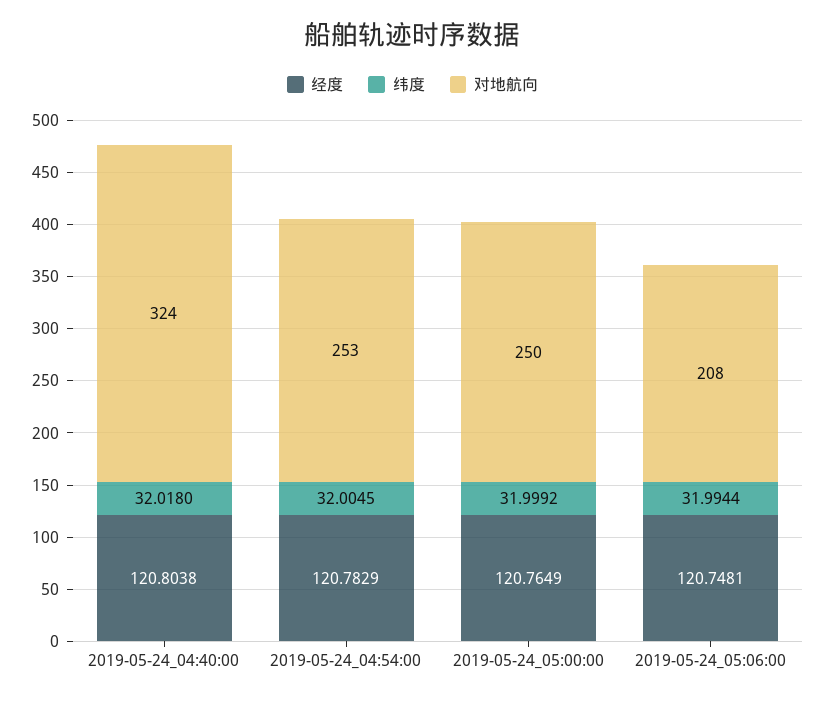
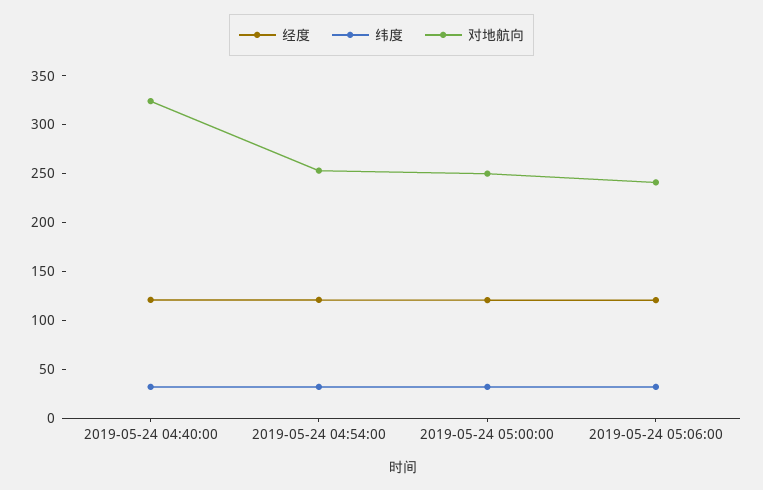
  {
    "经度": {
      "2019-05-24_04:40:00": 120.8038,
      "2019-05-24_04:54:00": 120.7829,
      "2019-05-24_05:00:00": 120.7649,
      "2019-05-24_05:06:00": 120.7481
    },
    "纬度": {
      "2019-05-24_04:40:00": 32.018,
      "2019-05-24_04:54:00": 32.0045,
      "2019-05-24_05:00:00": 31.9992,
      "2019-05-24_05:06:00": 31.9944
    },
    "对地航向": {
      "2019-05-24_04:40:00": 324,
      "2019-05-24_04:54:00": 253,
      "2019-05-24_05:00:00": 250,
-     "2019-05-24_05:06:00": 208
+     "2019-05-24_05:06:00": 240
    }
  }

